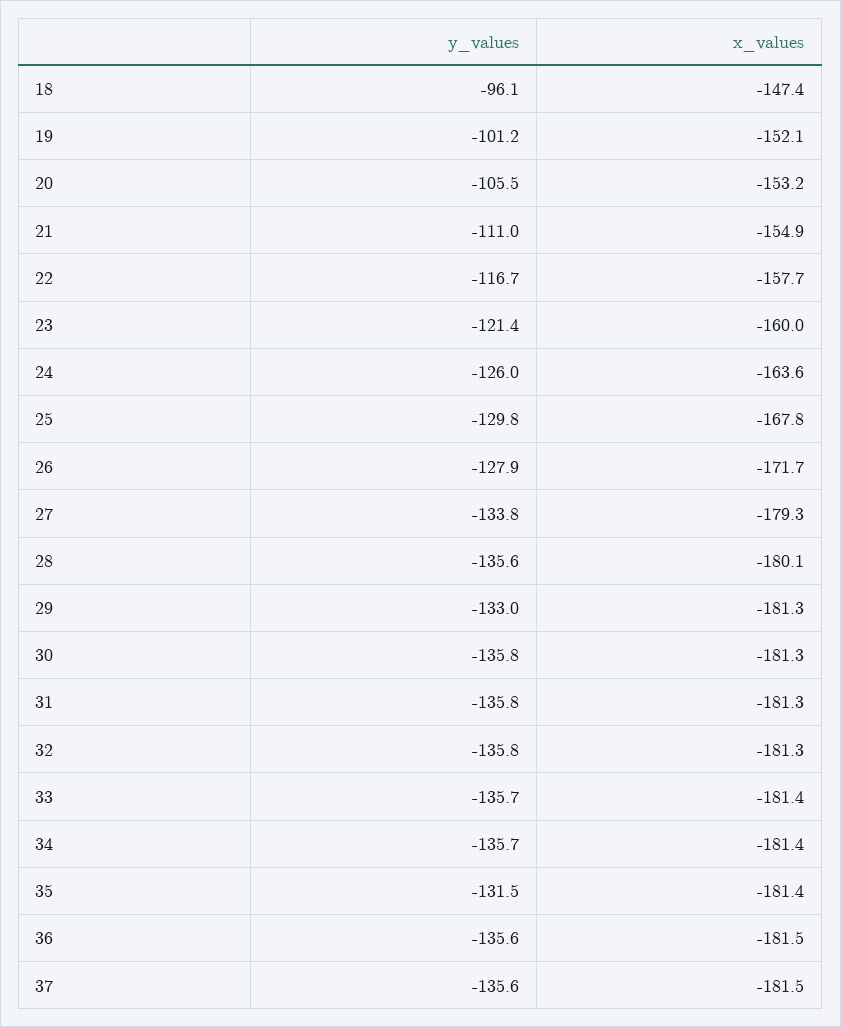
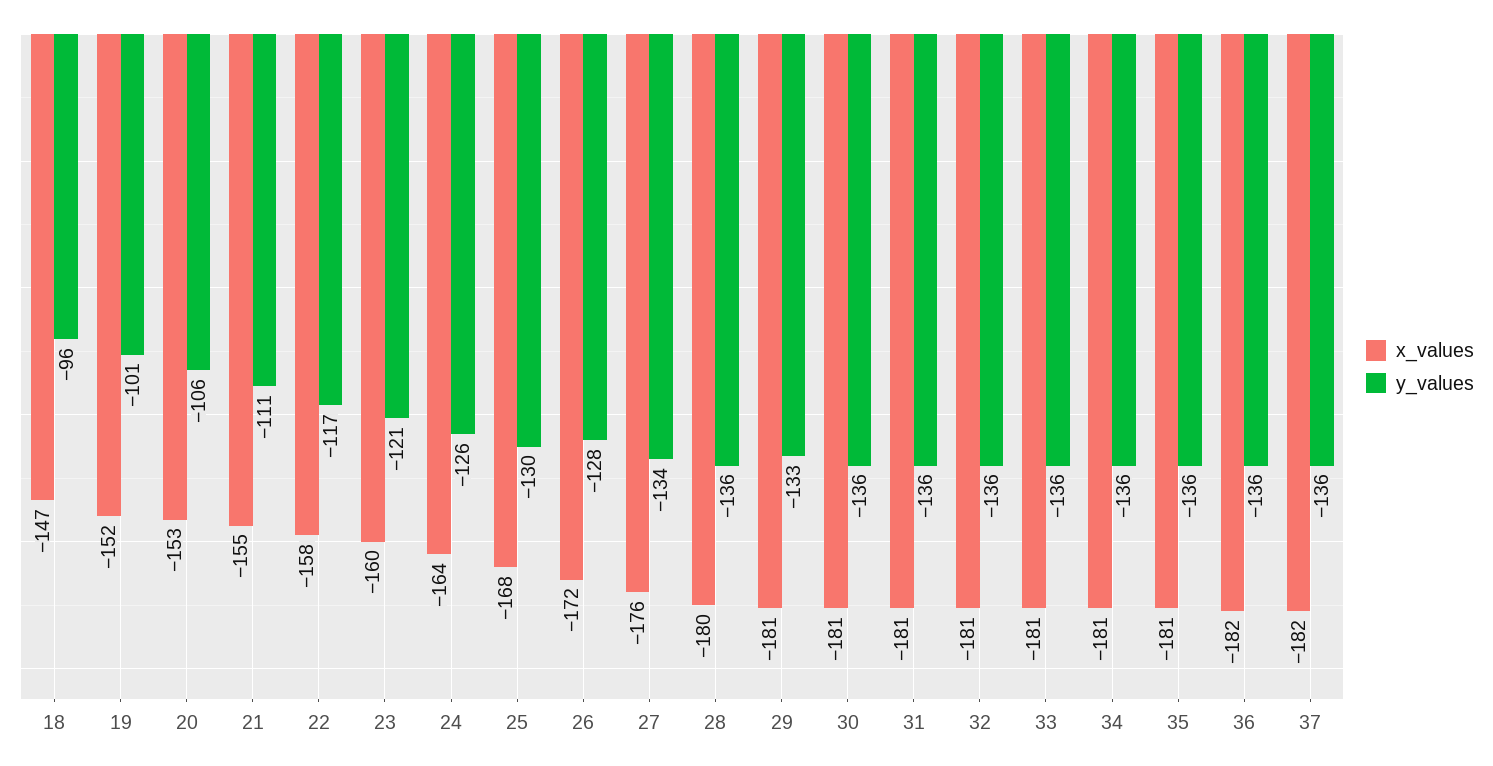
  {
    "y_values": {
      "18": -96.1,
      "19": -101.2,
      "20": -105.5,
      "21": -111,
      "22": -116.7,
      "23": -121.4,
      "24": -126,
      "25": -129.8,
      "26": -127.9,
      "27": -133.8,
      "28": -135.6,
      "29": -133,
      "30": -135.8,
      "31": -135.8,
      "32": -135.8,
      "33": -135.7,
      "34": -135.7,
-     "35": -131.5,
+     "35": -136,
      "36": -135.6,
      "37": -135.6
    },
    "x_values": {
      "18": -147.4,
      "19": -152.1,
      "20": -153.2,
      "21": -154.9,
      "22": -157.7,
      "23": -160,
      "24": -163.6,
      "25": -167.8,
      "26": -171.7,
-     "27": -179.3,
+     "27": -176,
      "28": -180.1,
      "29": -181.3,
      "30": -181.3,
      "31": -181.3,
      "32": -181.3,
      "33": -181.4,
      "34": -181.4,
      "35": -181.4,
      "36": -181.5,
      "37": -181.5
    }
  }

